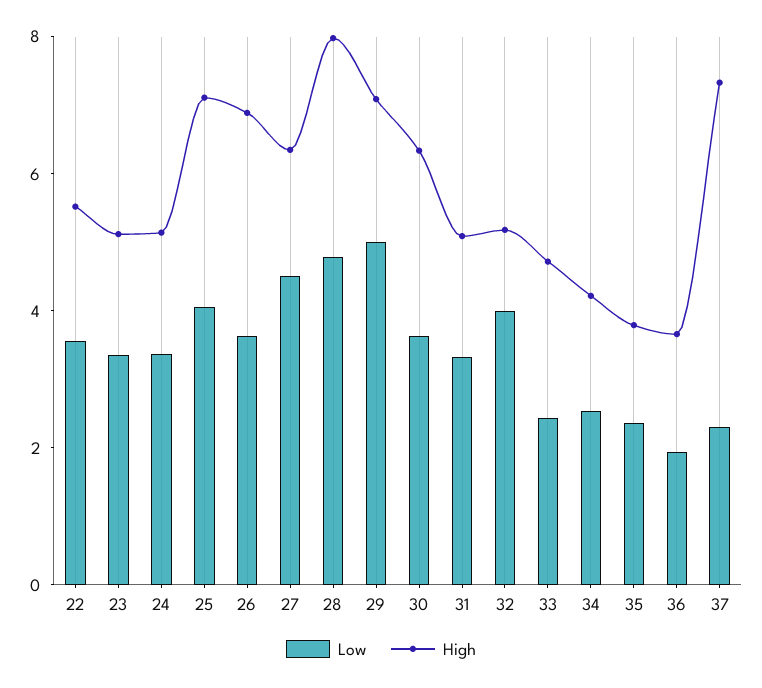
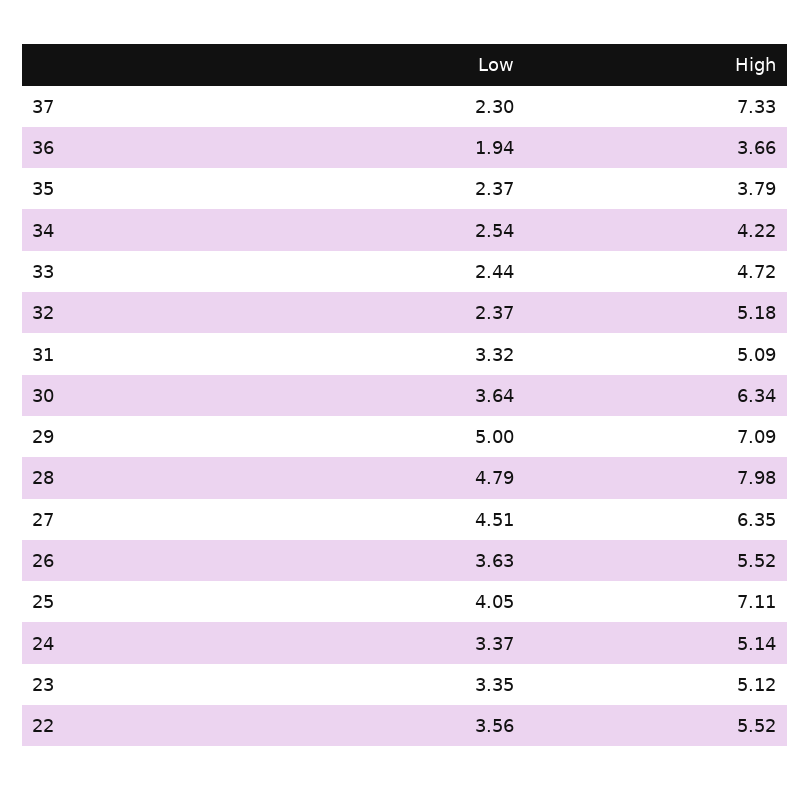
  {
    "Low": {
      "22": 3.56,
      "23": 3.35,
      "24": 3.37,
      "25": 4.05,
      "26": 3.63,
      "27": 4.51,
      "28": 4.79,
      "29": 5,
      "30": 3.64,
      "31": 3.32,
-     "32": 4,
+     "32": 2.37,
      "33": 2.44,
      "34": 2.54,
      "35": 2.37,
      "36": 1.94,
      "37": 2.3
    },
    "High": {
      "22": 5.52,
      "23": 5.12,
      "24": 5.14,
      "25": 7.11,
-     "26": 7,
+     "26": 5.52,
      "27": 6.35,
      "28": 7.98,
      "29": 7.09,
      "30": 6.34,
      "31": 5.09,
      "32": 5.18,
      "33": 4.72,
      "34": 4.22,
      "35": 3.79,
      "36": 3.66,
      "37": 7.33
    }
  }

